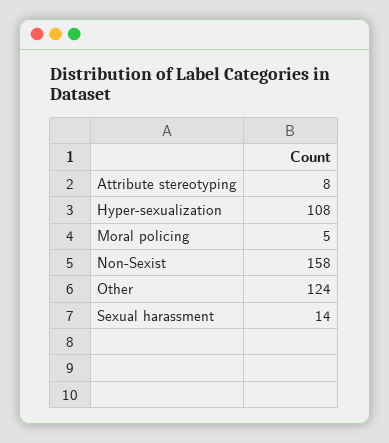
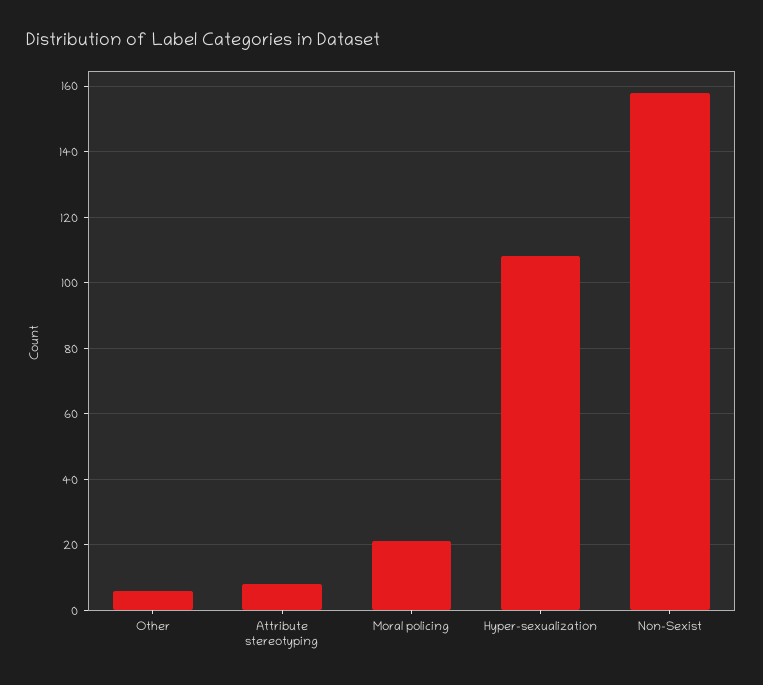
  {
    "Attribute stereotyping": 8,
    "Hyper-sexualization": 108,
-   "Moral policing": 5,
+   "Moral policing": 20,
    "Non-Sexist": 158,
-   "Other": 124,
+   "Other": 5
-   "Sexual harassment": 14
  }

